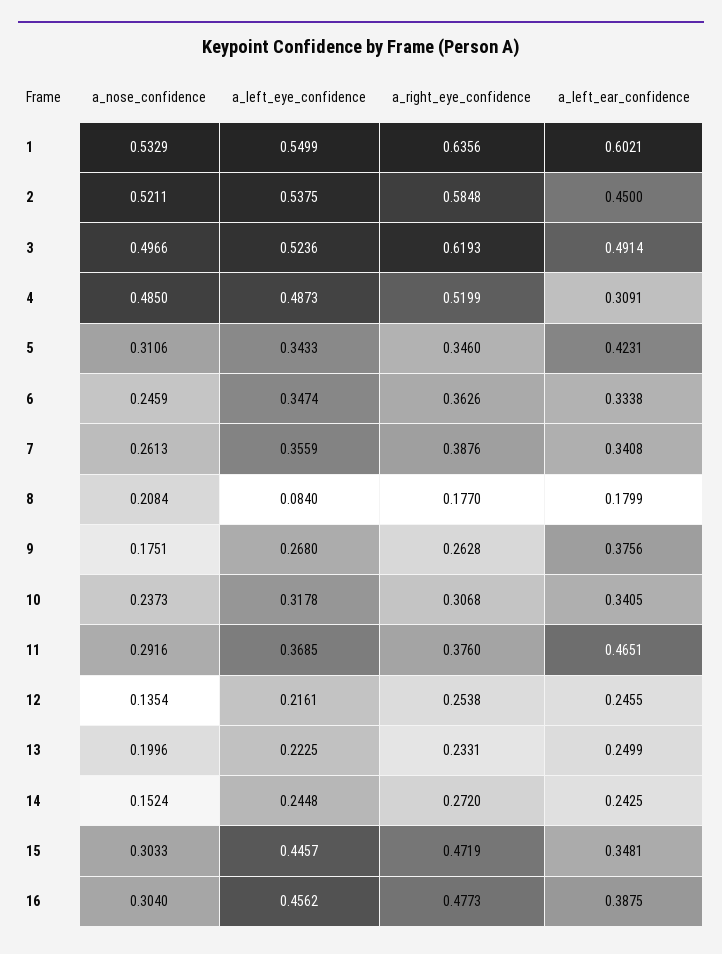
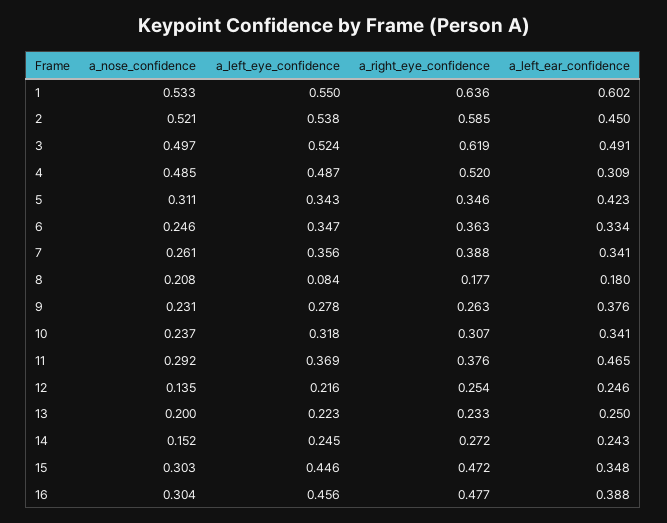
  {
    "a_nose_confidence": {
      "1": 0.5329,
      "2": 0.5211,
      "3": 0.4966,
      "4": 0.485,
      "5": 0.3106,
      "6": 0.2459,
      "7": 0.2613,
      "8": 0.2084,
-     "9": 0.1751,
+     "9": 0.231,
      "10": 0.2373,
      "11": 0.2916,
      "12": 0.1354,
      "13": 0.1996,
      "14": 0.1524,
      "15": 0.3033,
      "16": 0.304
    },
    "a_left_eye_confidence": {
      "1": 0.5499,
      "2": 0.5375,
      "3": 0.5236,
      "4": 0.4873,
      "5": 0.3433,
      "6": 0.3474,
      "7": 0.3559,
      "8": 0.084,
-     "9": 0.268,
+     "9": 0.278,
      "10": 0.3178,
      "11": 0.3685,
      "12": 0.2161,
      "13": 0.2225,
      "14": 0.2448,
      "15": 0.4457,
      "16": 0.4562
    },
    "a_right_eye_confidence": {
      "1": 0.6356,
      "2": 0.5848,
      "3": 0.6193,
      "4": 0.5199,
      "5": 0.346,
      "6": 0.3626,
      "7": 0.3876,
      "8": 0.177,
      "9": 0.2628,
      "10": 0.3068,
      "11": 0.376,
      "12": 0.2538,
      "13": 0.2331,
      "14": 0.272,
      "15": 0.4719,
      "16": 0.4773
    },
    "a_left_ear_confidence": {
      "1": 0.6021,
      "2": 0.45,
      "3": 0.4914,
      "4": 0.3091,
      "5": 0.4231,
      "6": 0.3338,
      "7": 0.3408,
      "8": 0.1799,
      "9": 0.3756,
      "10": 0.3405,
      "11": 0.4651,
      "12": 0.2455,
      "13": 0.2499,
      "14": 0.2425,
      "15": 0.3481,
      "16": 0.3875
    }
  }

